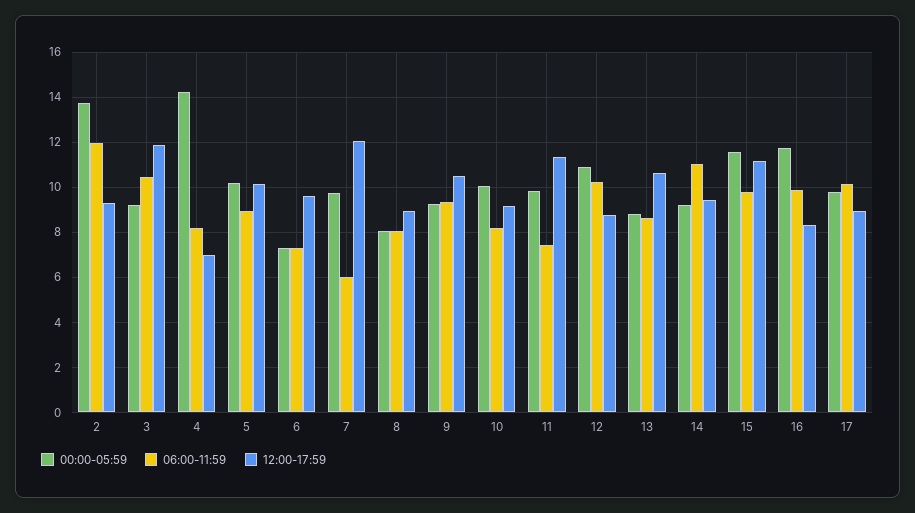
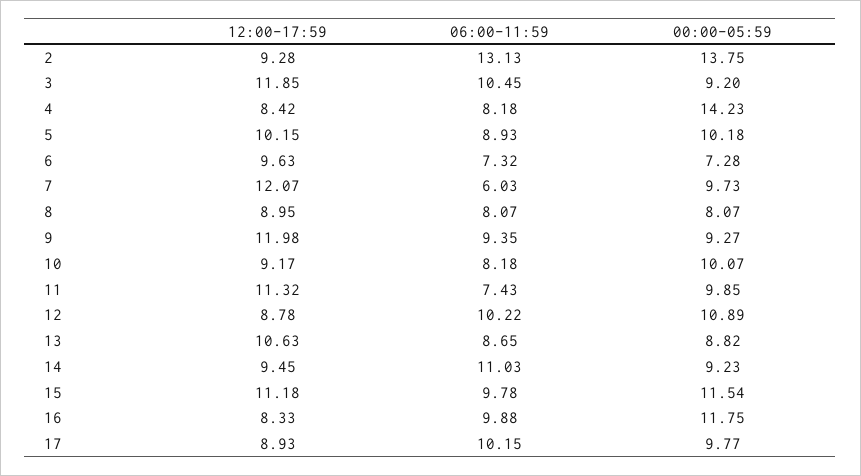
  {
    "00:00-05:59": {
      "2": 13.75,
      "3": 9.2,
      "4": 14.23,
      "5": 10.18,
      "6": 7.28,
      "7": 9.73,
      "8": 8.07,
      "9": 9.27,
      "10": 10.07,
      "11": 9.85,
      "12": 10.89,
      "13": 8.82,
      "14": 9.23,
      "15": 11.54,
      "16": 11.75,
      "17": 9.77
    },
    "06:00-11:59": {
-     "2": 12,
+     "2": 13.13,
      "3": 10.45,
      "4": 8.18,
      "5": 8.93,
      "6": 7.32,
      "7": 6.03,
      "8": 8.07,
      "9": 9.35,
      "10": 8.18,
      "11": 7.43,
      "12": 10.22,
      "13": 8.65,
      "14": 11.03,
      "15": 9.78,
      "16": 9.88,
      "17": 10.15
    },
    "12:00-17:59": {
      "2": 9.28,
      "3": 11.85,
-     "4": 7,
+     "4": 8.42,
      "5": 10.15,
      "6": 9.63,
      "7": 12.07,
      "8": 8.95,
-     "9": 10.5,
+     "9": 11.98,
      "10": 9.17,
      "11": 11.32,
      "12": 8.78,
      "13": 10.63,
      "14": 9.45,
      "15": 11.18,
      "16": 8.33,
      "17": 8.93
    }
  }

